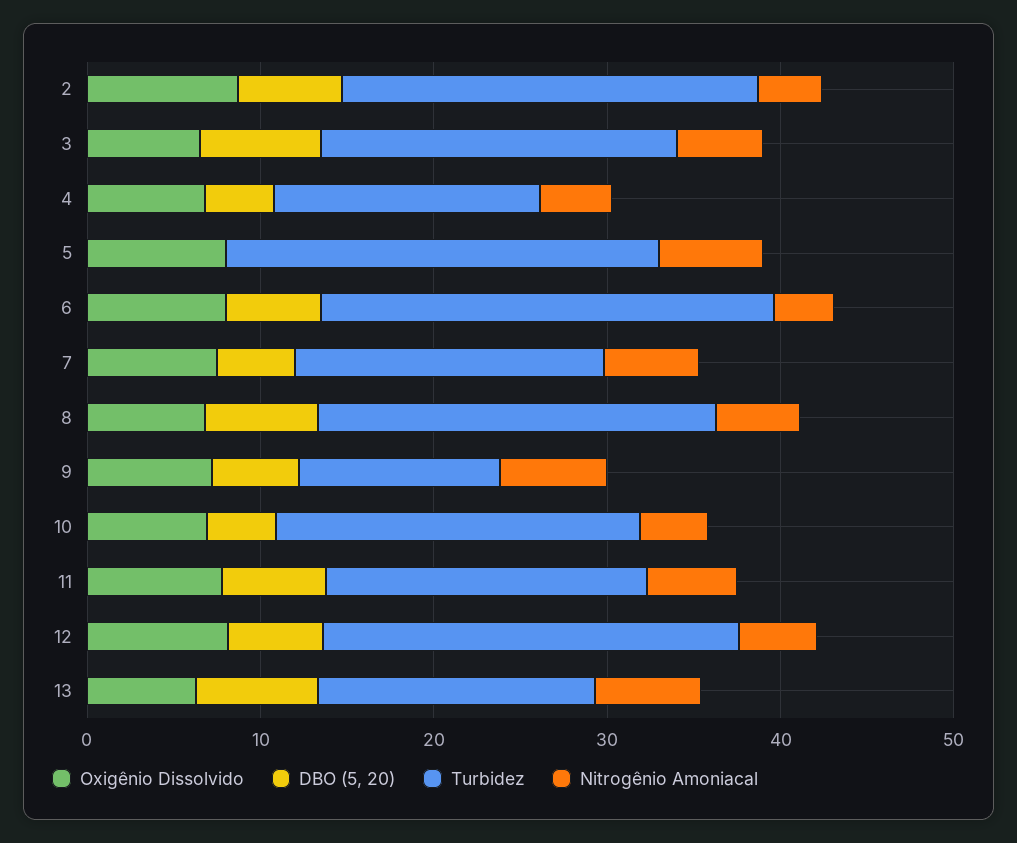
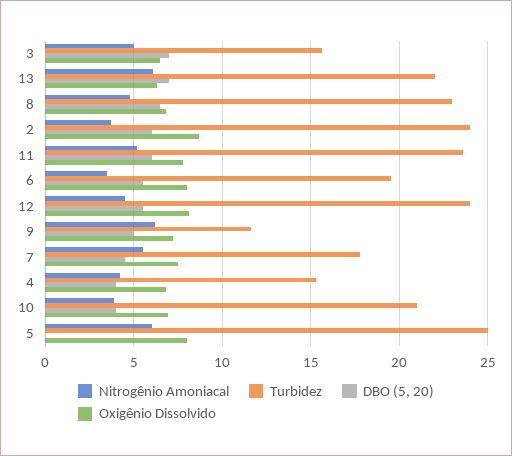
  {
    "Oxigênio Dissolvido": {
      "2": 8.5,
      "3": 6.5,
      "4": 7,
      "5": 8,
      "6": 8,
      "7": 7.5,
      "8": 7,
      "9": 7,
      "10": 7,
      "11": 8,
      "12": 8,
      "13": 6.5
    },
    "DBO (5, 20)": {
      "2": 6,
      "3": 7,
      "4": 4,
      "5": 0,
      "6": 5.5,
      "7": 4.5,
      "8": 6.5,
      "9": 5,
      "10": 4,
      "11": 6,
      "12": 5.5,
      "13": 7
    },
    "Turbidez": {
      "2": 24,
-     "3": 20,
+     "3": 15.5,
      "4": 15.5,
      "5": 25,
-     "6": 26,
+     "6": 19.5,
      "7": 18,
      "8": 23,
      "9": 11.5,
      "10": 21,
-     "11": 18,
+     "11": 23.5,
      "12": 24,
-     "13": 16
+     "13": 22
    },
    "Nitrogênio Amoniacal": {
      "2": 3.5,
      "3": 5,
      "4": 4,
      "5": 6,
      "6": 3.5,
      "7": 5.5,
      "8": 5,
      "9": 6,
      "10": 4,
      "11": 5,
      "12": 4.5,
      "13": 6
    }
  }

